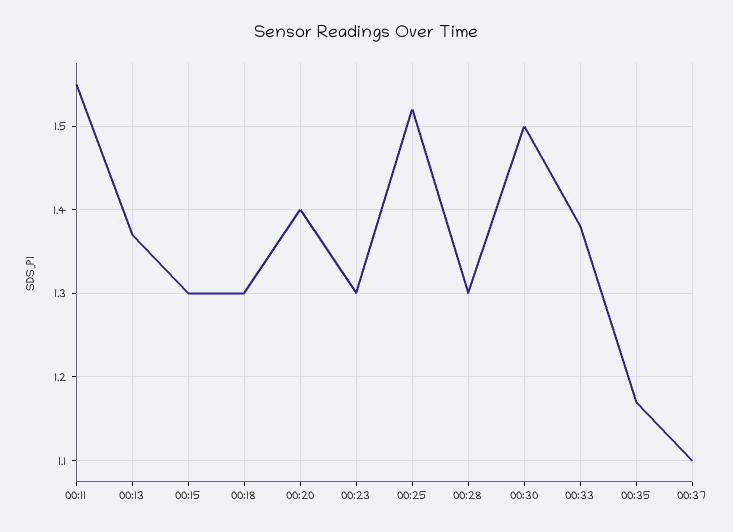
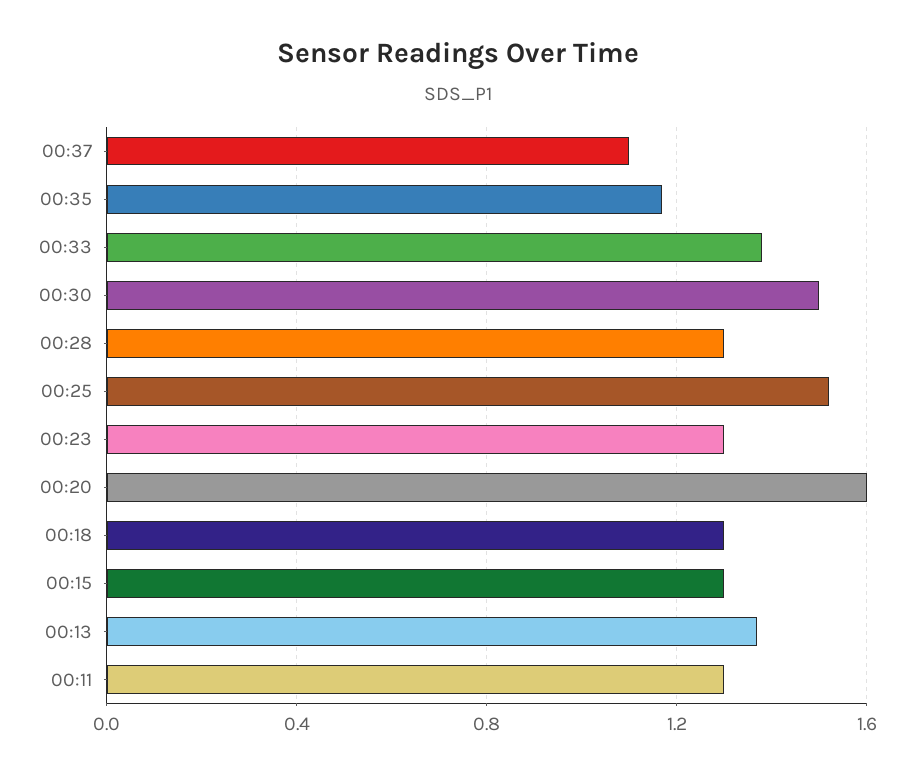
  {
-   "00:11": 1.55,
+   "00:11": 1.3,
    "00:13": 1.37,
    "00:15": 1.3,
    "00:18": 1.3,
-   "00:20": 1.4,
+   "00:20": 1.6,
    "00:23": 1.3,
    "00:25": 1.52,
    "00:28": 1.3,
    "00:30": 1.5,
    "00:33": 1.38,
    "00:35": 1.17,
    "00:37": 1.1
  }

